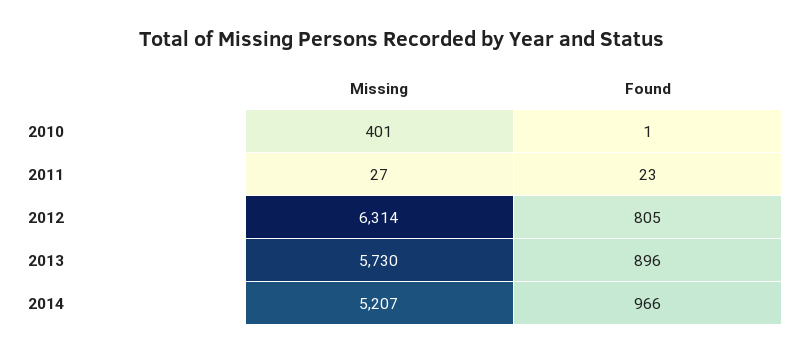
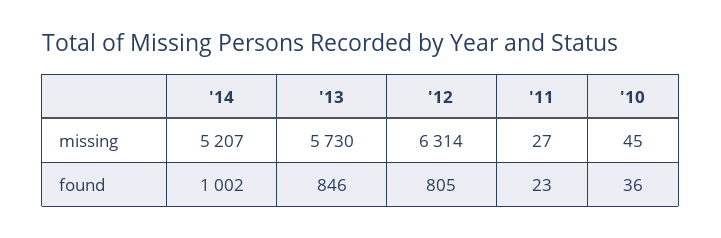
  {
    "Missing": {
-     "2010": 401,
+     "2010": 45,
      "2011": 27,
      "2012": 6314,
      "2013": 5730,
      "2014": 5207
    },
    "Found": {
-     "2010": 1,
+     "2010": 36,
      "2011": 23,
      "2012": 805,
-     "2013": 896,
+     "2013": 846,
-     "2014": 966
+     "2014": 1002
    }
  }

